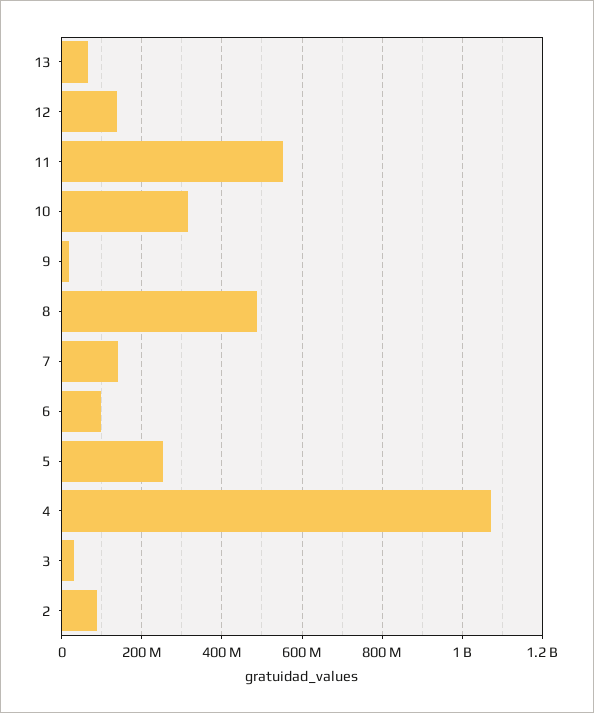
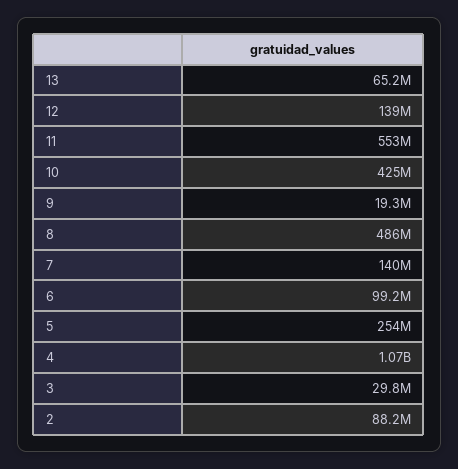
  {
    "13": 65200000,
    "12": 139000000,
    "11": 553000000,
-   "10": 320000000,
+   "10": 425000000,
    "9": 19300000,
    "8": 486000000,
    "7": 140000000,
    "6": 99200000,
    "5": 254000000,
    "4": 1070000000,
    "3": 29800000,
    "2": 88200000
  }

